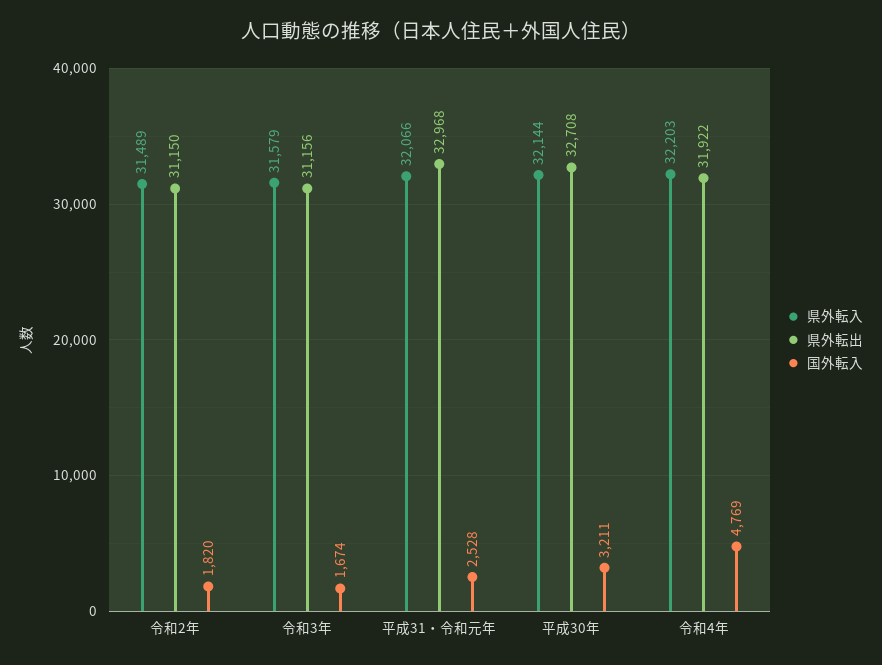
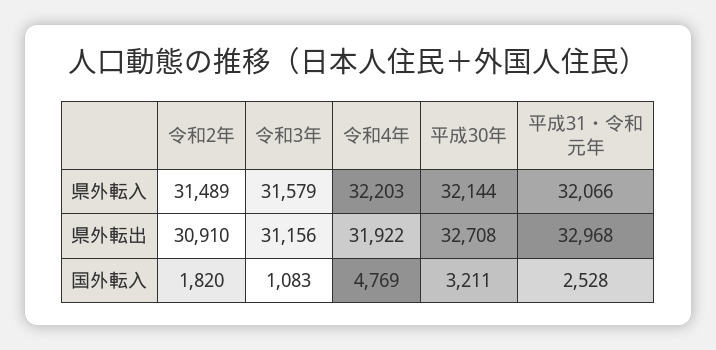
  {
    "県外転入": {
      "令和2年": 31489,
      "令和3年": 31579,
      "平成31・令和元年": 32066,
      "平成30年": 32144,
      "令和4年": 32203
    },
    "県外転出": {
-     "令和2年": 31150,
+     "令和2年": 30910,
      "令和3年": 31156,
      "平成31・令和元年": 32968,
      "平成30年": 32708,
      "令和4年": 31922
    },
    "国外転入": {
      "令和2年": 1820,
-     "令和3年": 1674,
+     "令和3年": 1083,
      "平成31・令和元年": 2528,
      "平成30年": 3211,
      "令和4年": 4769
    }
  }

